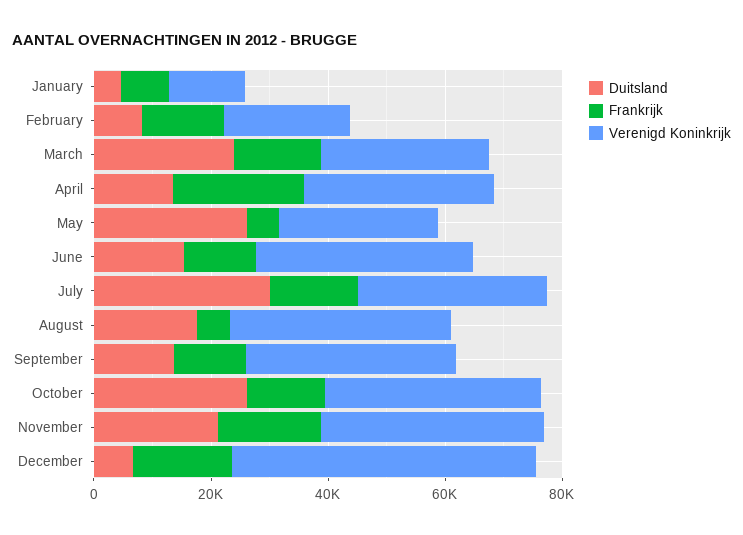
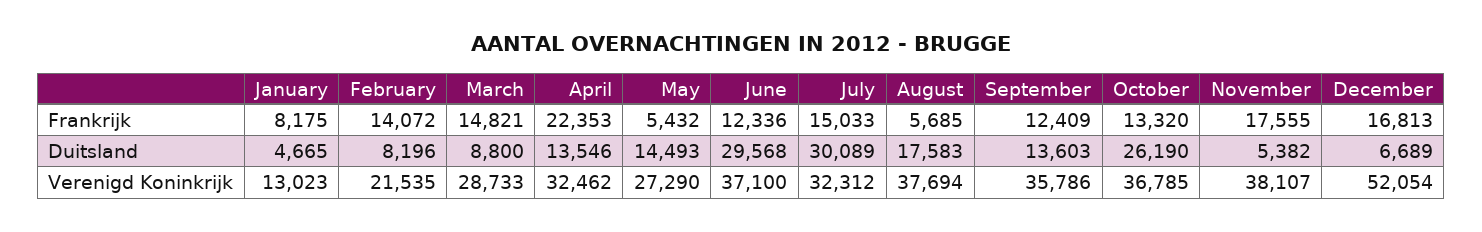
  {
    "Duitsland": {
      "January": 4665,
      "February": 8196,
-     "March": 25000,
+     "March": 8800,
      "April": 13546,
-     "May": 25000,
+     "May": 14493,
-     "June": 15000,
+     "June": 29568,
      "July": 30089,
      "August": 17583,
      "September": 13603,
      "October": 26190,
-     "November": 20000,
+     "November": 5382,
      "December": 6689
    },
    "Frankrijk": {
      "January": 8175,
      "February": 14072,
      "March": 14821,
      "April": 22353,
      "May": 5432,
      "June": 12336,
      "July": 15033,
      "August": 5685,
      "September": 12409,
      "October": 13320,
      "November": 17555,
      "December": 16813
    },
    "Verenigd Koninkrijk": {
      "January": 13023,
      "February": 21535,
      "March": 28733,
      "April": 32462,
      "May": 27290,
      "June": 37100,
      "July": 32312,
      "August": 37694,
      "September": 35786,
      "October": 36785,
      "November": 38107,
      "December": 52054
    }
  }

